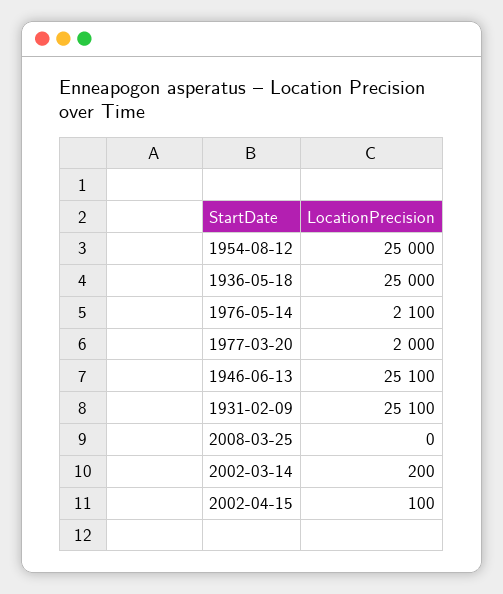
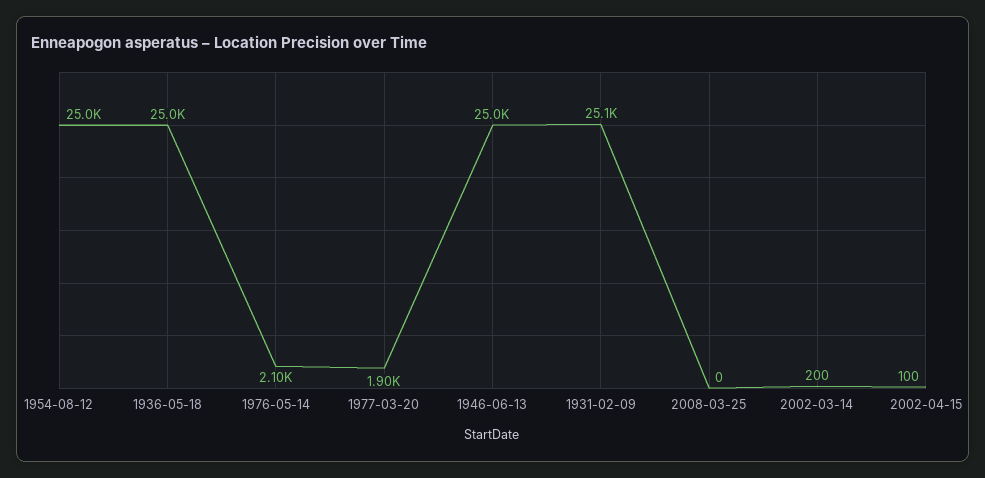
  {
    "1954-08-12": 25000,
    "1936-05-18": 25000,
    "1976-05-14": 2100,
-   "1977-03-20": 2000,
+   "1977-03-20": 1900,
-   "1946-06-13": 25100,
+   "1946-06-13": 25000,
    "1931-02-09": 25100,
    "2008-03-25": 0,
    "2002-03-14": 200,
    "2002-04-15": 100
  }

